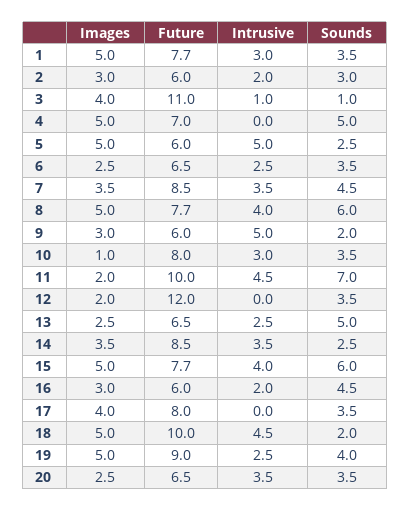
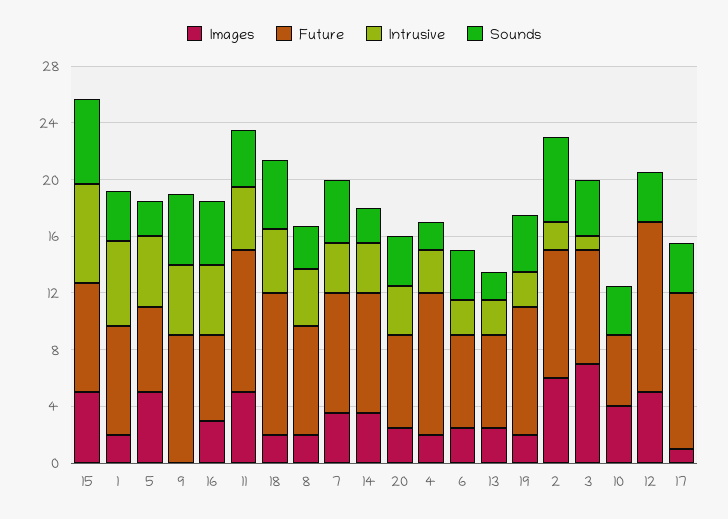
  {
    "Images": {
-     "1": 5,
+     "1": 2,
-     "2": 3,
+     "2": 6,
-     "3": 4,
+     "3": 7,
-     "4": 5,
+     "4": 2,
      "5": 5,
      "6": 2.5,
      "7": 3.5,
-     "8": 5,
+     "8": 2,
-     "9": 3,
+     "9": 0,
-     "10": 1,
+     "10": 4,
-     "11": 2,
+     "11": 5,
-     "12": 2,
+     "12": 5,
      "13": 2.5,
      "14": 3.5,
      "15": 5,
      "16": 3,
-     "17": 4,
+     "17": 1,
-     "18": 5,
+     "18": 2,
-     "19": 5,
+     "19": 2,
      "20": 2.5
    },
    "Future": {
      "1": 7.7,
-     "2": 6,
+     "2": 9,
-     "3": 11,
+     "3": 8,
-     "4": 7,
+     "4": 10,
      "5": 6,
      "6": 6.5,
      "7": 8.5,
      "8": 7.7,
-     "9": 6,
+     "9": 9,
-     "10": 8,
+     "10": 5,
      "11": 10,
      "12": 12,
      "13": 6.5,
      "14": 8.5,
      "15": 7.7,
      "16": 6,
-     "17": 8,
+     "17": 11,
      "18": 10,
      "19": 9,
      "20": 6.5
    },
    "Intrusive": {
-     "1": 3,
+     "1": 6,
      "2": 2,
      "3": 1,
-     "4": 0,
+     "4": 3,
      "5": 5,
      "6": 2.5,
      "7": 3.5,
      "8": 4,
      "9": 5,
-     "10": 3,
+     "10": 0,
      "11": 4.5,
      "12": 0,
      "13": 2.5,
      "14": 3.5,
-     "15": 4,
+     "15": 7,
-     "16": 2,
+     "16": 5,
      "17": 0,
      "18": 4.5,
      "19": 2.5,
      "20": 3.5
    },
    "Sounds": {
      "1": 3.5,
-     "2": 3,
+     "2": 6,
-     "3": 1,
+     "3": 4,
-     "4": 5,
+     "4": 2,
      "5": 2.5,
      "6": 3.5,
      "7": 4.5,
-     "8": 6,
+     "8": 3,
-     "9": 2,
+     "9": 5,
      "10": 3.5,
-     "11": 7,
+     "11": 4,
      "12": 3.5,
-     "13": 5,
+     "13": 2,
      "14": 2.5,
      "15": 6,
      "16": 4.5,
      "17": 3.5,
-     "18": 2,
+     "18": 5,
      "19": 4,
      "20": 3.5
    }
  }

